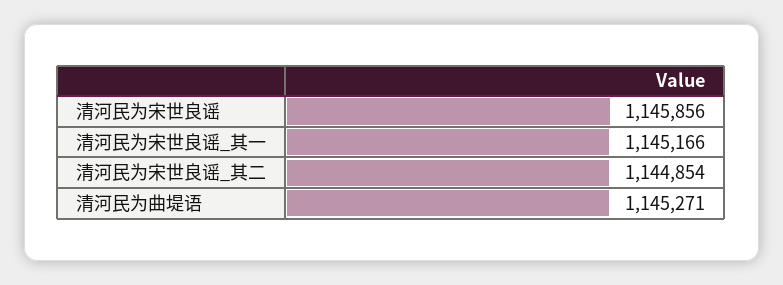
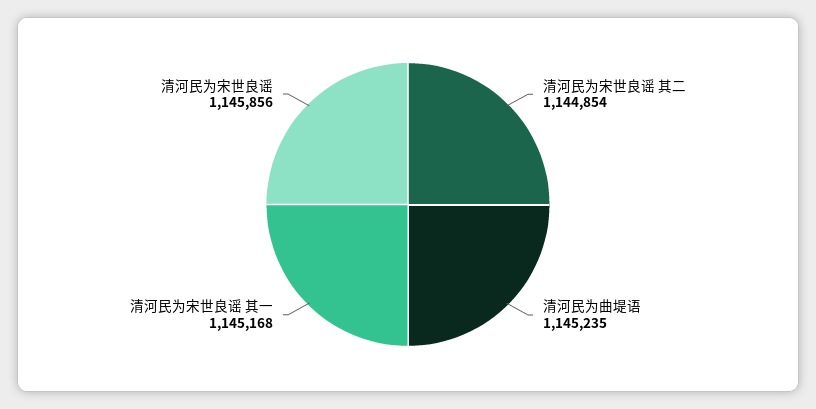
  {
    "清河民为宋世良谣": 1145856,
-   "清河民为宋世良谣_其一": 1145166,
+   "清河民为宋世良谣_其一": 1145168,
    "清河民为宋世良谣_其二": 1144854,
-   "清河民为曲堤语": 1145271
+   "清河民为曲堤语": 1145235
  }

